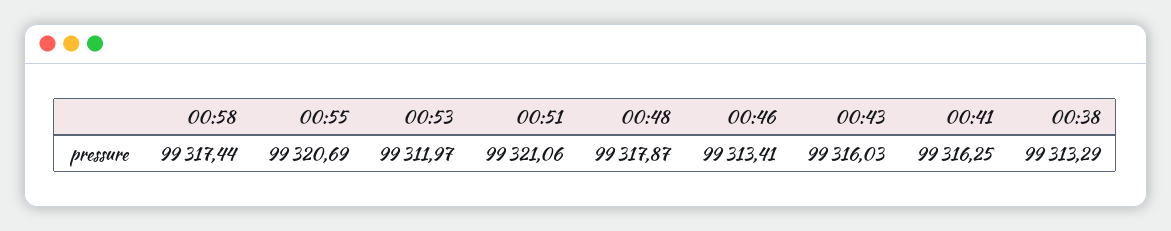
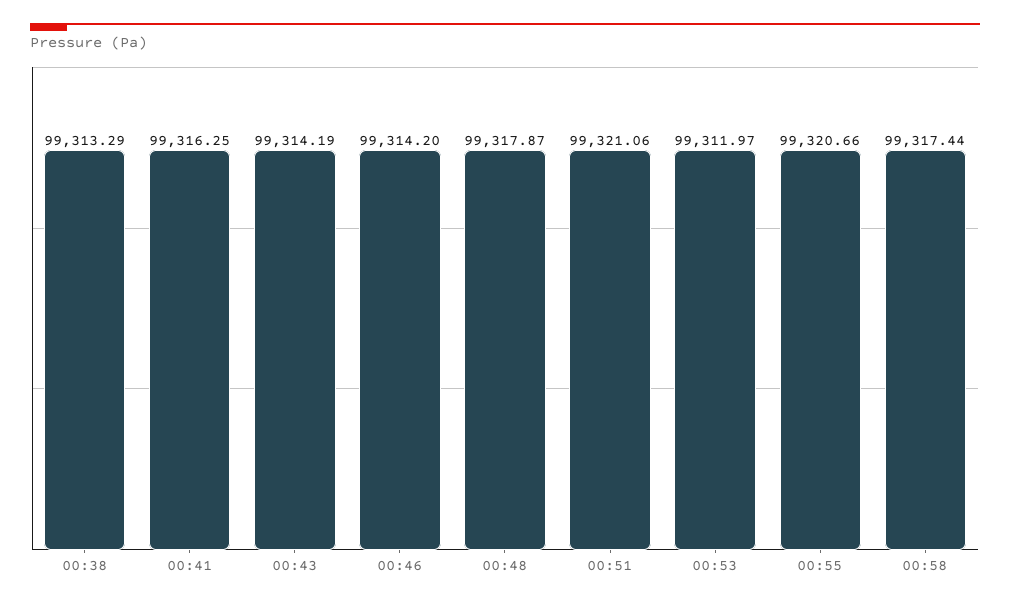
  {
    "00:58": 99317.44,
-   "00:55": 99320.69,
+   "00:55": 99320.66,
    "00:53": 99311.97,
    "00:51": 99321.06,
    "00:48": 99317.87,
-   "00:46": 99313.41,
+   "00:46": 99314.2,
-   "00:43": 99316.03,
+   "00:43": 99314.19,
    "00:41": 99316.25,
    "00:38": 99313.29
  }

